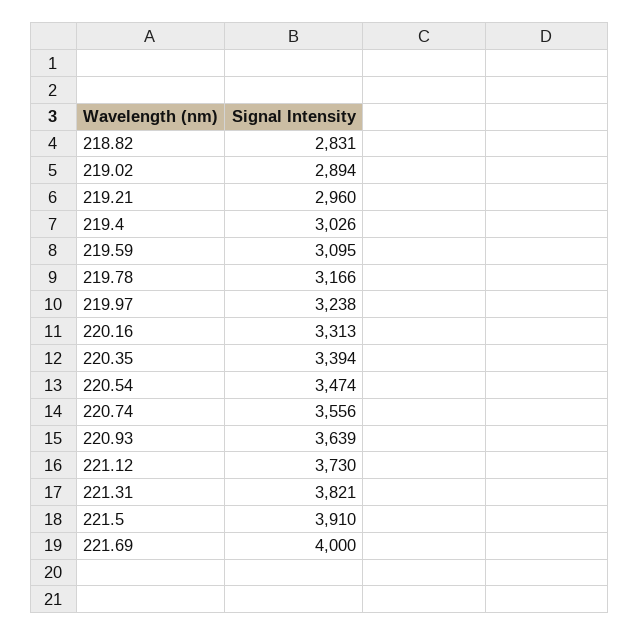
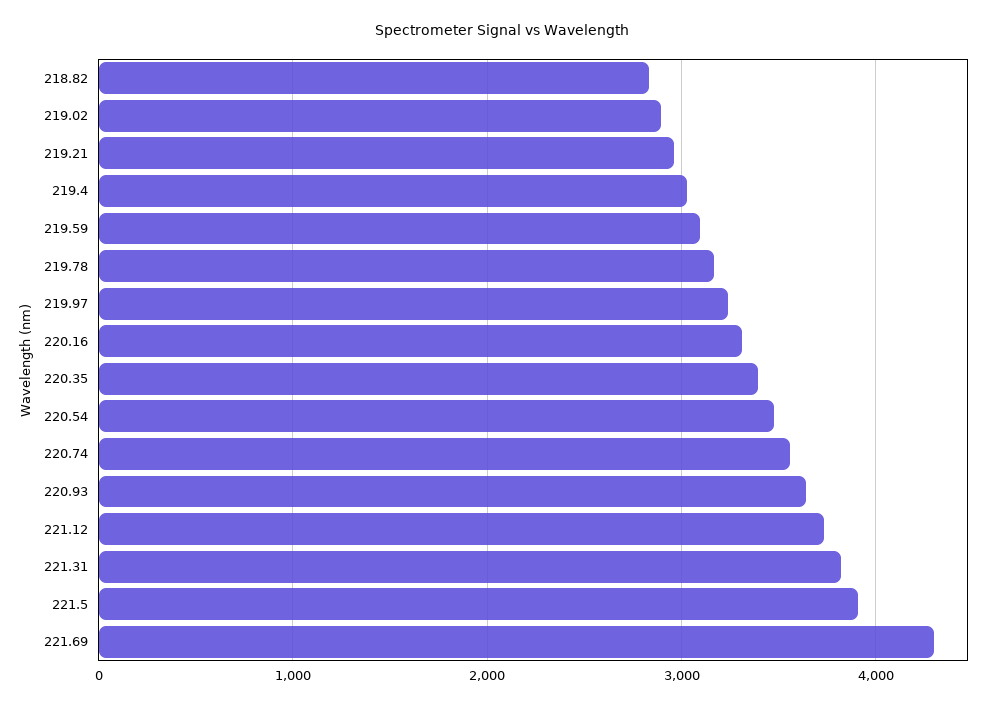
  {
    "218.82": 2831,
    "219.02": 2894,
    "219.21": 2960,
    "219.4": 3026,
    "219.59": 3095,
    "219.78": 3166,
    "219.97": 3238,
    "220.16": 3313,
    "220.35": 3394,
    "220.54": 3474,
    "220.74": 3556,
    "220.93": 3639,
    "221.12": 3730,
    "221.31": 3821,
    "221.5": 3910,
-   "221.69": 4000
+   "221.69": 4300
  }

